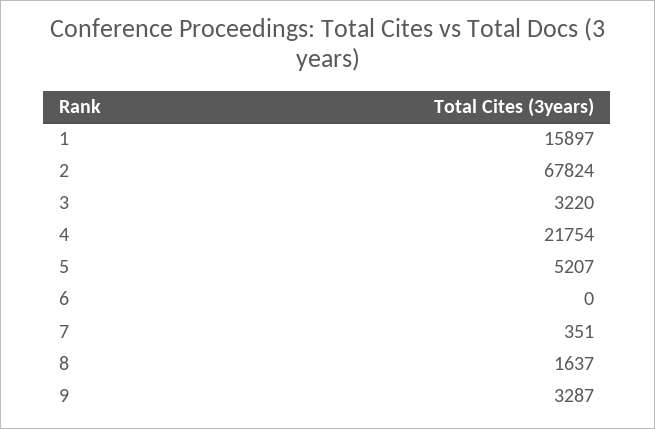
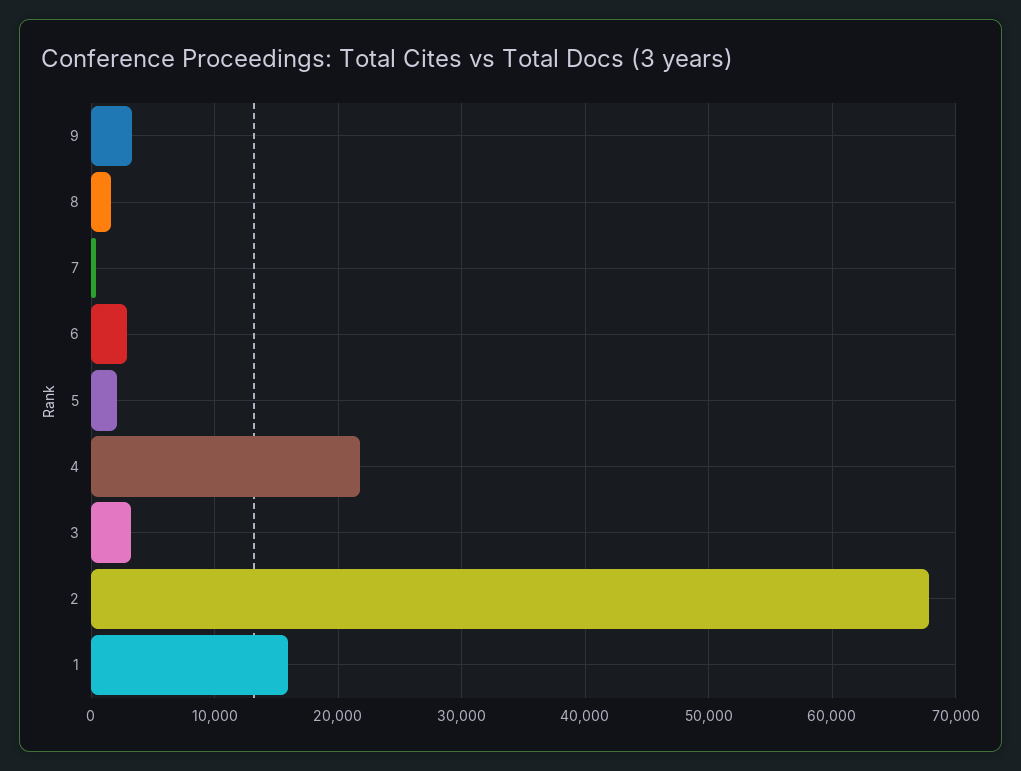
  {
    "1": 15897,
    "2": 67824,
    "3": 3220,
    "4": 21754,
-   "5": 5207,
+   "5": 2000,
-   "6": 0,
+   "6": 3000,
    "7": 351,
    "8": 1637,
    "9": 3287
  }

